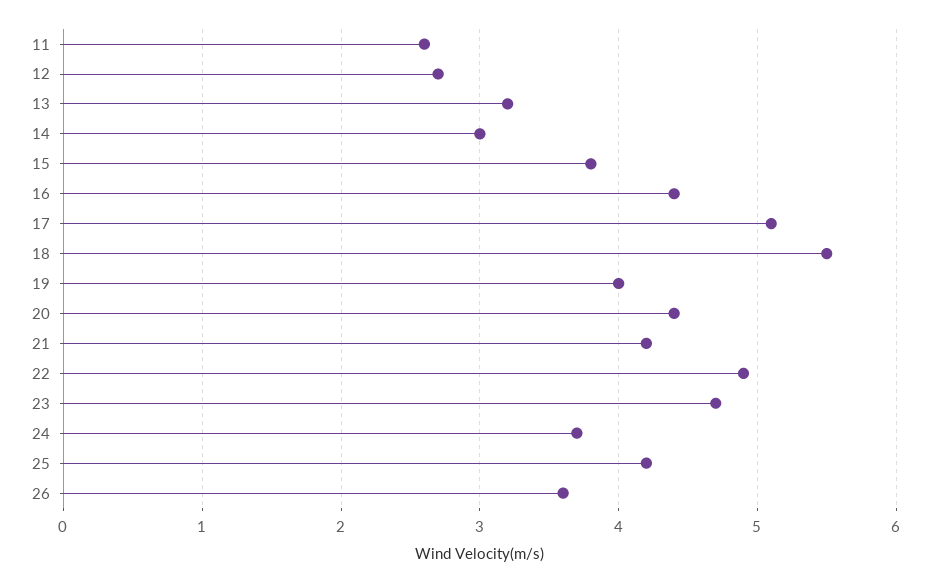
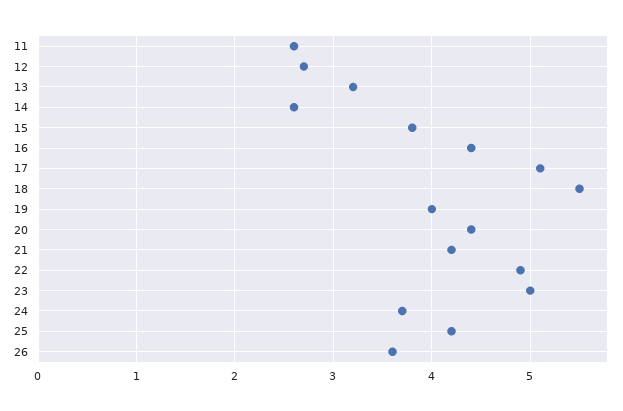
  {
    "11": 2.6,
    "12": 2.7,
    "13": 3.2,
-   "14": 3,
+   "14": 2.6,
    "15": 3.8,
    "16": 4.4,
    "17": 5.1,
    "18": 5.5,
    "19": 4,
    "20": 4.4,
    "21": 4.2,
    "22": 4.9,
-   "23": 4.7,
+   "23": 5,
    "24": 3.7,
    "25": 4.2,
    "26": 3.6
  }

